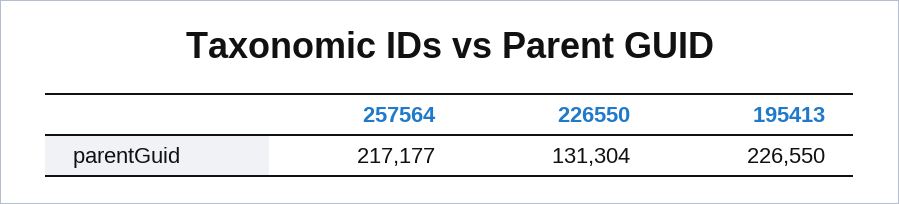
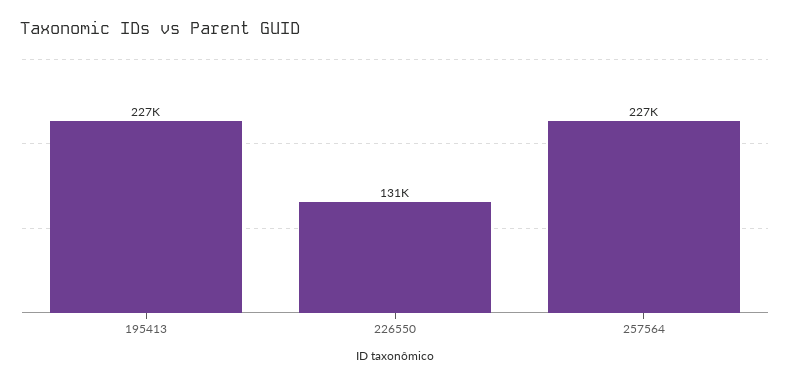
  {
-   "257564": 217177,
+   "257564": 227000,
    "226550": 131304,
    "195413": 226550
  }

